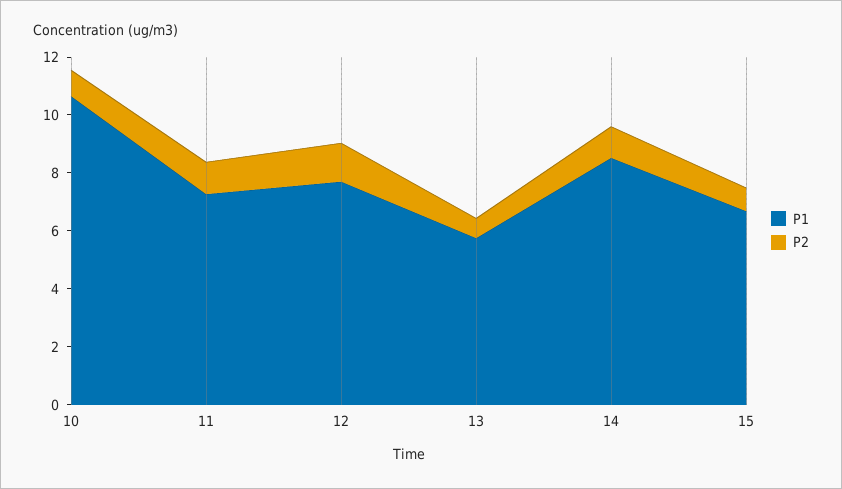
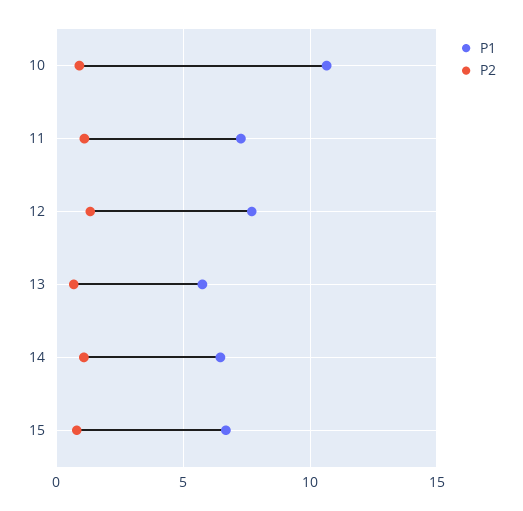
  {
    "P1": {
      "10": 10.5,
      "11": 7.5,
      "12": 7.5,
      "13": 6,
-     "14": 8.5,
+     "14": 6.5,
      "15": 6.5
    },
    "P2": {
      "10": 1,
      "11": 1,
      "12": 1.5,
      "13": 0.5,
      "14": 1,
      "15": 1
    }
  }

